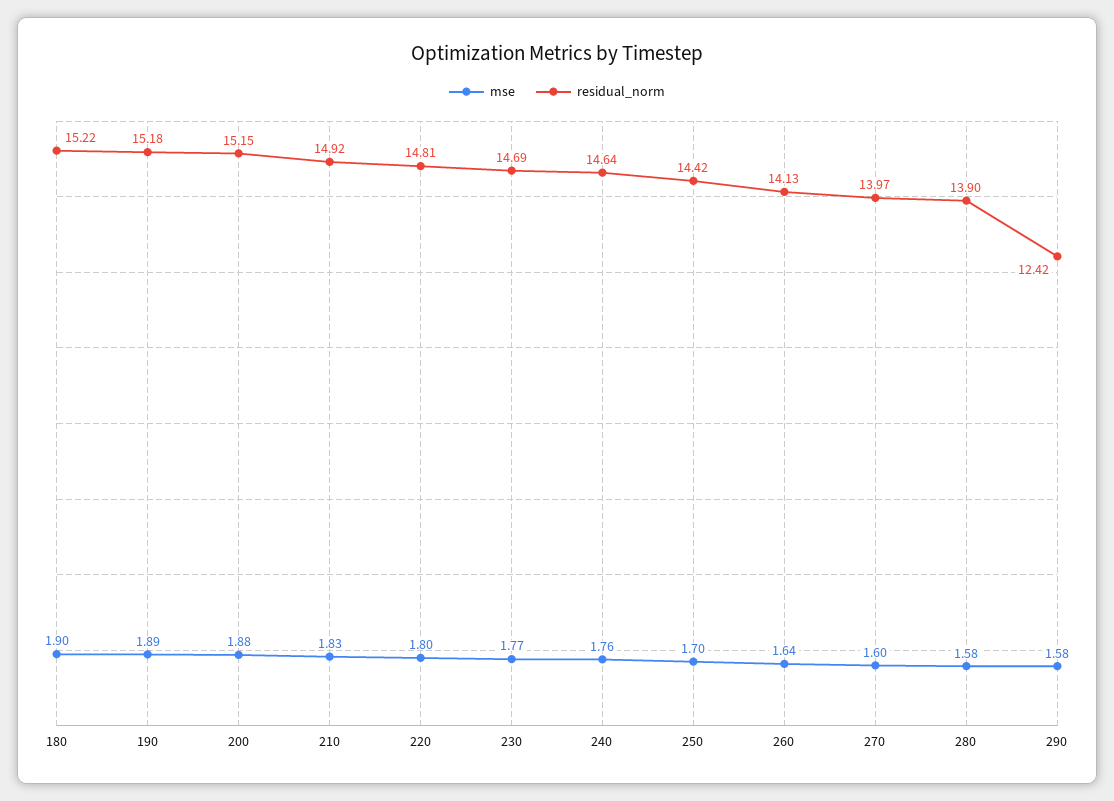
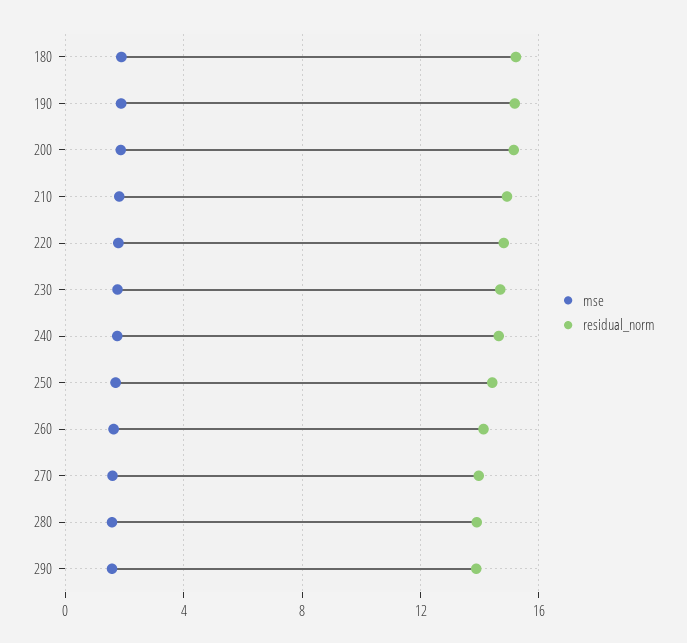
  {
    "mse": {
      "180": 1.9,
      "190": 1.89,
      "200": 1.88,
      "210": 1.83,
      "220": 1.8,
      "230": 1.77,
      "240": 1.76,
      "250": 1.7,
      "260": 1.64,
      "270": 1.6,
      "280": 1.58,
      "290": 1.58
    },
    "residual_norm": {
      "180": 15.22,
      "190": 15.18,
      "200": 15.15,
      "210": 14.92,
      "220": 14.81,
      "230": 14.69,
      "240": 14.64,
      "250": 14.42,
      "260": 14.13,
      "270": 13.97,
      "280": 13.9,
-     "290": 12.42
+     "290": 14
    }
  }

